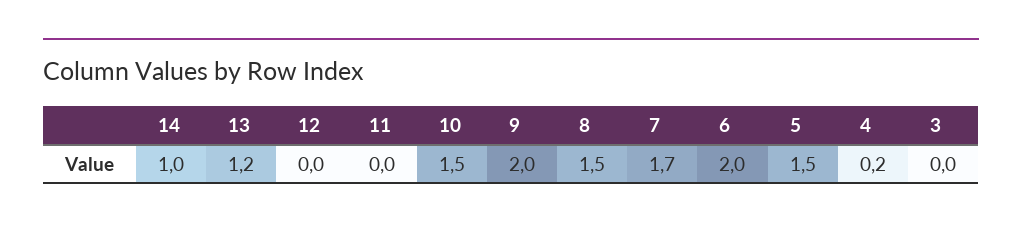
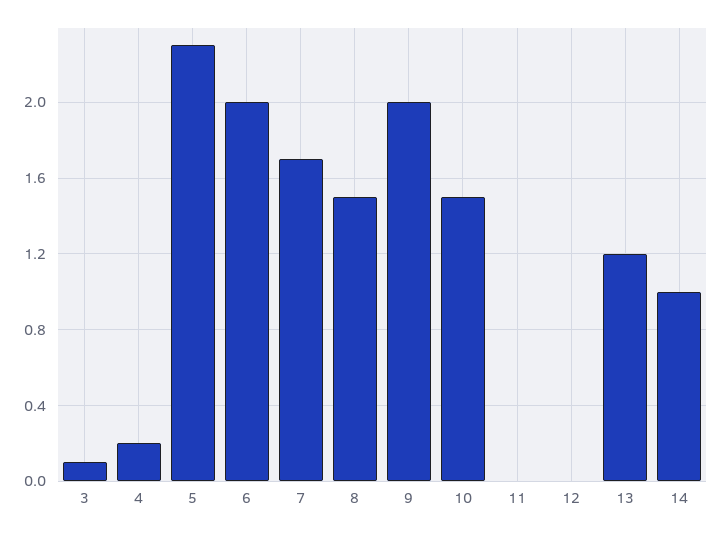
  {
    "14": 1,
    "13": 1.2,
    "12": 0,
    "11": 0,
    "10": 1.5,
    "9": 2,
    "8": 1.5,
    "7": 1.7,
    "6": 2,
-   "5": 1.5,
+   "5": 2.3,
    "4": 0.2,
-   "3": 0
+   "3": 0.1
  }

